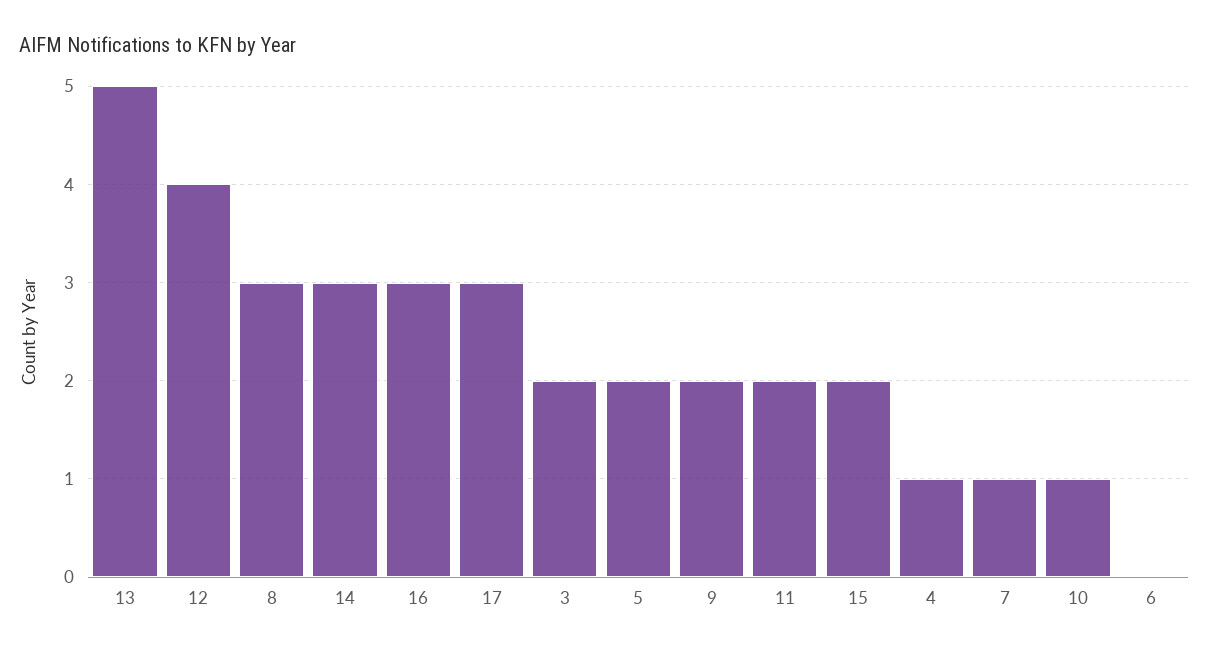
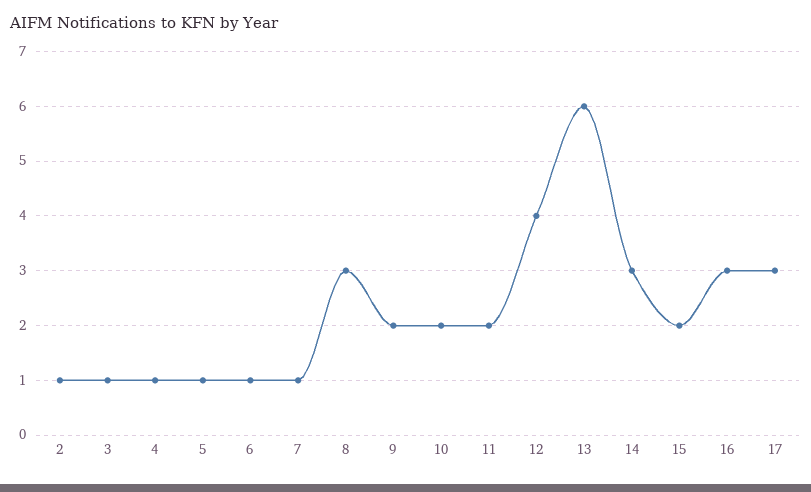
  {
-   "13": 5,
+   "13": 6,
    "12": 4,
    "8": 3,
    "14": 3,
    "16": 3,
    "17": 3,
-   "3": 2,
+   "3": 1,
-   "5": 2,
+   "5": 1,
    "9": 2,
    "11": 2,
    "15": 2,
    "4": 1,
    "7": 1,
-   "10": 1,
+   "10": 2,
-   "6": 0
+   "6": 1,
+   "2": 1
  }

